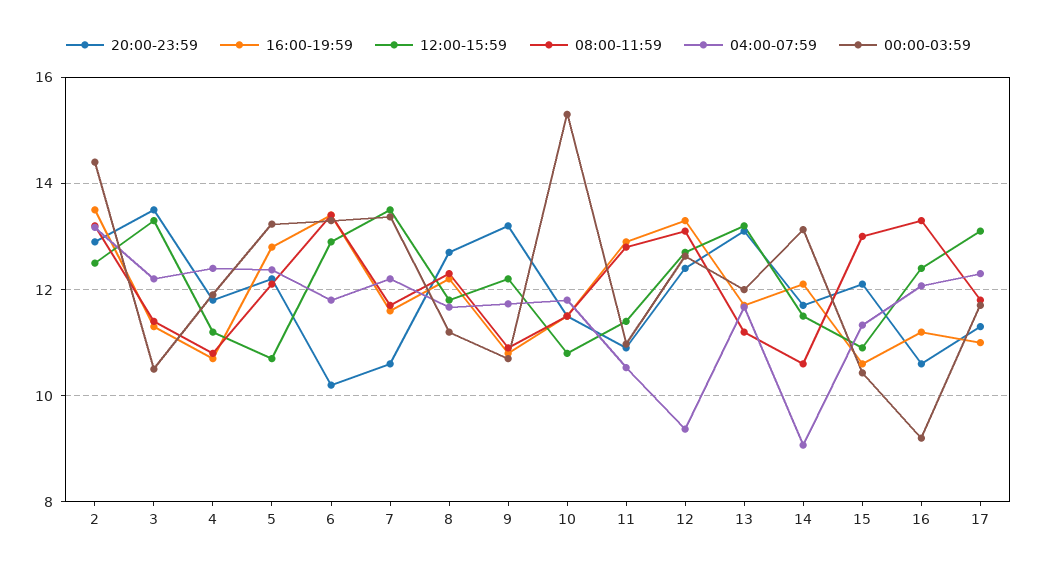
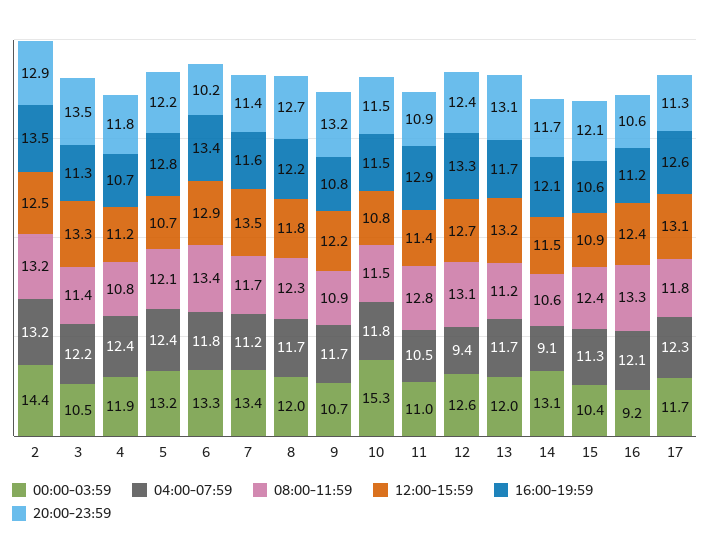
  {
    "20:00-23:59": {
      "2": 12.9,
      "3": 13.5,
      "4": 11.8,
      "5": 12.2,
      "6": 10.2,
-     "7": 10.6,
+     "7": 11.4,
      "8": 12.7,
      "9": 13.2,
      "10": 11.5,
      "11": 10.9,
      "12": 12.4,
      "13": 13.1,
      "14": 11.7,
      "15": 12.1,
      "16": 10.6,
      "17": 11.3
    },
    "16:00-19:59": {
      "2": 13.5,
      "3": 11.3,
      "4": 10.7,
      "5": 12.8,
      "6": 13.4,
      "7": 11.6,
      "8": 12.2,
      "9": 10.8,
      "10": 11.5,
      "11": 12.9,
      "12": 13.3,
      "13": 11.7,
      "14": 12.1,
      "15": 10.6,
      "16": 11.2,
-     "17": 11
+     "17": 12.6
    },
    "12:00-15:59": {
      "2": 12.5,
      "3": 13.3,
      "4": 11.2,
      "5": 10.7,
      "6": 12.9,
      "7": 13.5,
      "8": 11.8,
      "9": 12.2,
      "10": 10.8,
      "11": 11.4,
      "12": 12.7,
      "13": 13.2,
      "14": 11.5,
      "15": 10.9,
      "16": 12.4,
      "17": 13.1
    },
    "08:00-11:59": {
      "2": 13.2,
      "3": 11.4,
      "4": 10.8,
      "5": 12.1,
      "6": 13.4,
      "7": 11.7,
      "8": 12.3,
      "9": 10.9,
      "10": 11.5,
      "11": 12.8,
      "12": 13.1,
      "13": 11.2,
      "14": 10.6,
-     "15": 13,
+     "15": 12.4,
      "16": 13.3,
      "17": 11.8
    },
    "04:00-07:59": {
      "2": 13.2,
      "3": 12.2,
      "4": 12.4,
      "5": 12.4,
      "6": 11.8,
-     "7": 12.2,
+     "7": 11.2,
      "8": 11.7,
      "9": 11.7,
      "10": 11.8,
      "11": 10.5,
      "12": 9.4,
      "13": 11.7,
      "14": 9.1,
      "15": 11.3,
      "16": 12.1,
      "17": 12.3
    },
    "00:00-03:59": {
      "2": 14.4,
      "3": 10.5,
      "4": 11.9,
      "5": 13.2,
      "6": 13.3,
      "7": 13.4,
-     "8": 11.2,
+     "8": 12,
      "9": 10.7,
      "10": 15.3,
      "11": 11,
      "12": 12.6,
      "13": 12,
      "14": 13.1,
      "15": 10.4,
      "16": 9.2,
      "17": 11.7
    }
  }

